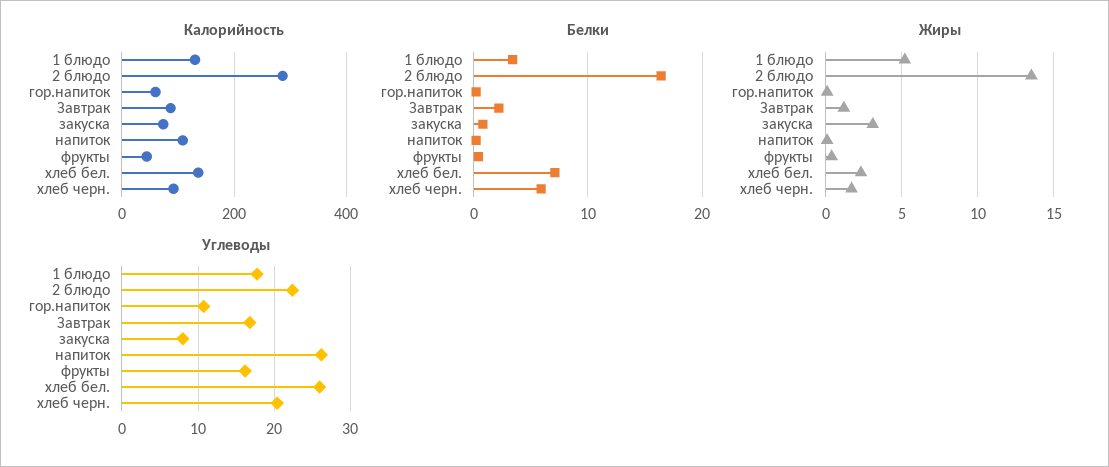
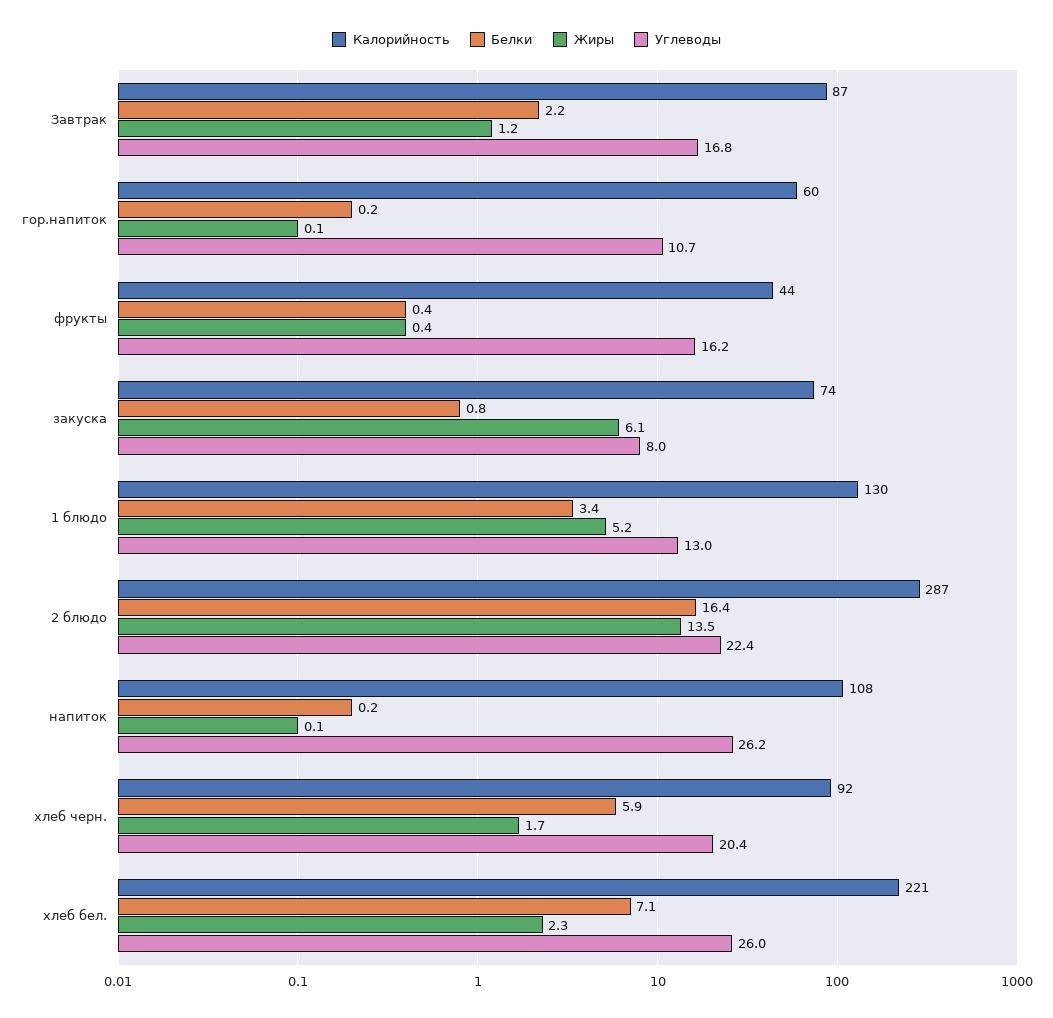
  {
    "Калорийность": {
      "1 блюдо": 130,
      "2 блюдо": 287,
      "гор.напиток": 60,
      "Завтрак": 87,
      "закуска": 74,
      "напиток": 108,
      "фрукты": 44,
-     "хлеб бел.": 140,
+     "хлеб бел.": 221,
      "хлеб черн.": 92
    },
    "Белки": {
      "1 блюдо": 3.4,
      "2 блюдо": 16.4,
      "гор.напиток": 0.2,
      "Завтрак": 2.2,
      "закуска": 0.8,
      "напиток": 0.2,
      "фрукты": 0.4,
      "хлеб бел.": 7.1,
      "хлеб черн.": 5.9
    },
    "Жиры": {
      "1 блюдо": 5.2,
      "2 блюдо": 13.5,
      "гор.напиток": 0.1,
      "Завтрак": 1.2,
-     "закуска": 3,
+     "закуска": 6.1,
      "напиток": 0.1,
      "фрукты": 0.4,
      "хлеб бел.": 2.3,
      "хлеб черн.": 1.7
    },
    "Углеводы": {
-     "1 блюдо": 18,
+     "1 блюдо": 13,
      "2 блюдо": 22.4,
      "гор.напиток": 10.7,
      "Завтрак": 16.8,
      "закуска": 8,
      "напиток": 26.2,
      "фрукты": 16.2,
      "хлеб бел.": 26,
      "хлеб черн.": 20.4
    }
  }

